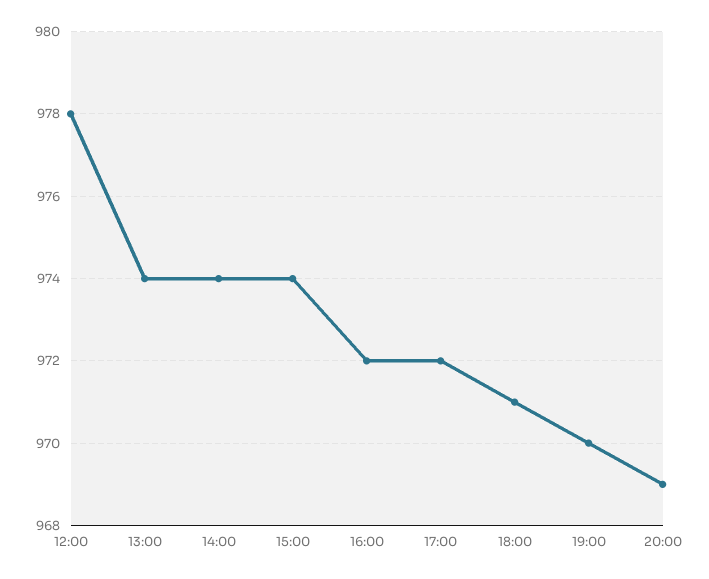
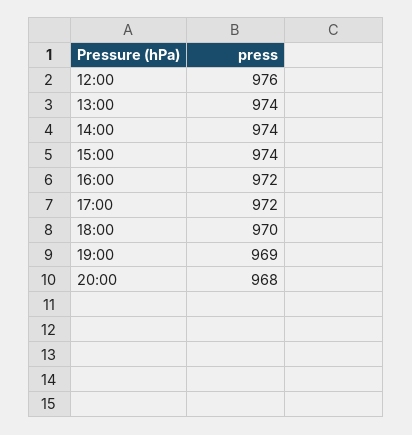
  {
-   "12:00": 978,
+   "12:00": 976,
    "13:00": 974,
    "14:00": 974,
    "15:00": 974,
    "16:00": 972,
    "17:00": 972,
-   "18:00": 971,
+   "18:00": 970,
-   "19:00": 970,
+   "19:00": 969,
-   "20:00": 969
+   "20:00": 968
  }

